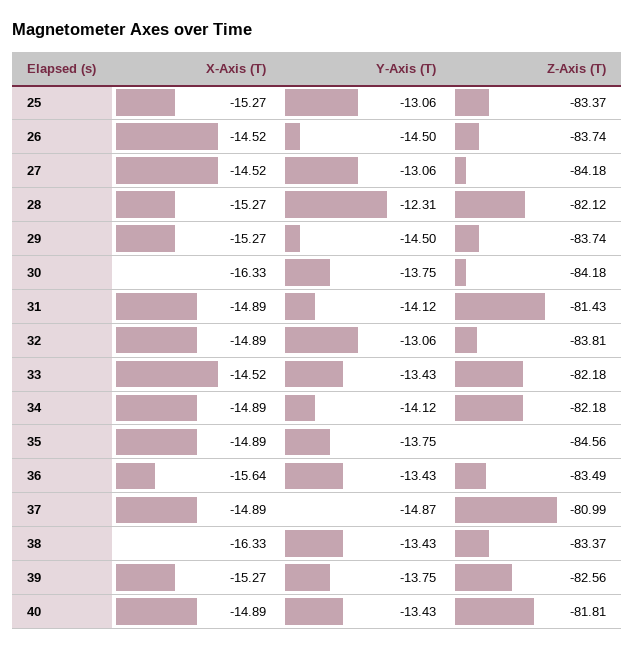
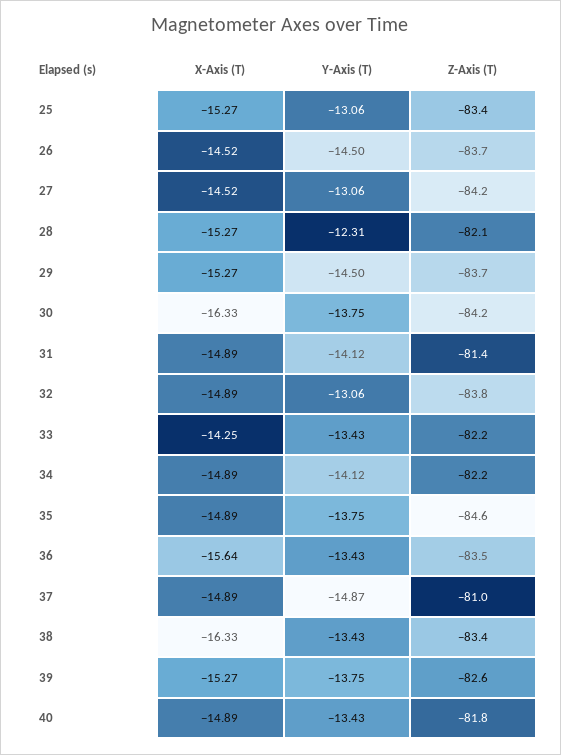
  {
    "X-Axis (T)": {
      "25": -15.27,
      "26": -14.52,
      "27": -14.52,
      "28": -15.27,
      "29": -15.27,
      "30": -16.33,
      "31": -14.89,
      "32": -14.89,
-     "33": -14.52,
+     "33": -14.25,
      "34": -14.89,
      "35": -14.89,
      "36": -15.64,
      "37": -14.89,
      "38": -16.33,
      "39": -15.27,
      "40": -14.89
    },
    "Y-Axis (T)": {
      "25": -13.06,
      "26": -14.5,
      "27": -13.06,
      "28": -12.31,
      "29": -14.5,
      "30": -13.75,
      "31": -14.12,
      "32": -13.06,
      "33": -13.43,
      "34": -14.12,
      "35": -13.75,
      "36": -13.43,
      "37": -14.87,
      "38": -13.43,
      "39": -13.75,
      "40": -13.43
    },
    "Z-Axis (T)": {
      "25": -83.37,
      "26": -83.74,
      "27": -84.18,
      "28": -82.12,
      "29": -83.74,
      "30": -84.18,
      "31": -81.43,
      "32": -83.81,
      "33": -82.18,
      "34": -82.18,
      "35": -84.56,
      "36": -83.49,
      "37": -80.99,
      "38": -83.37,
      "39": -82.56,
      "40": -81.81
    }
  }

